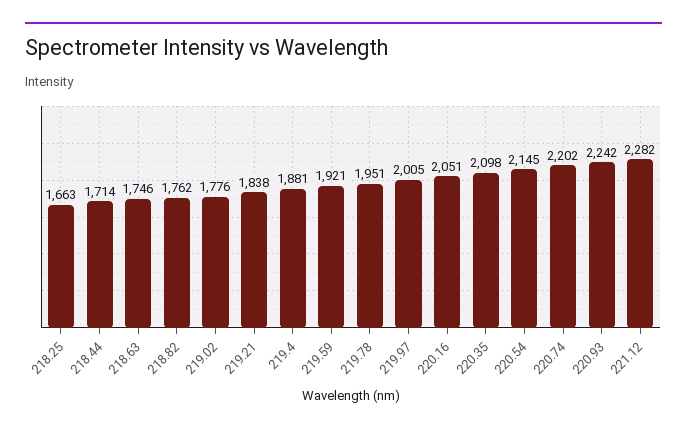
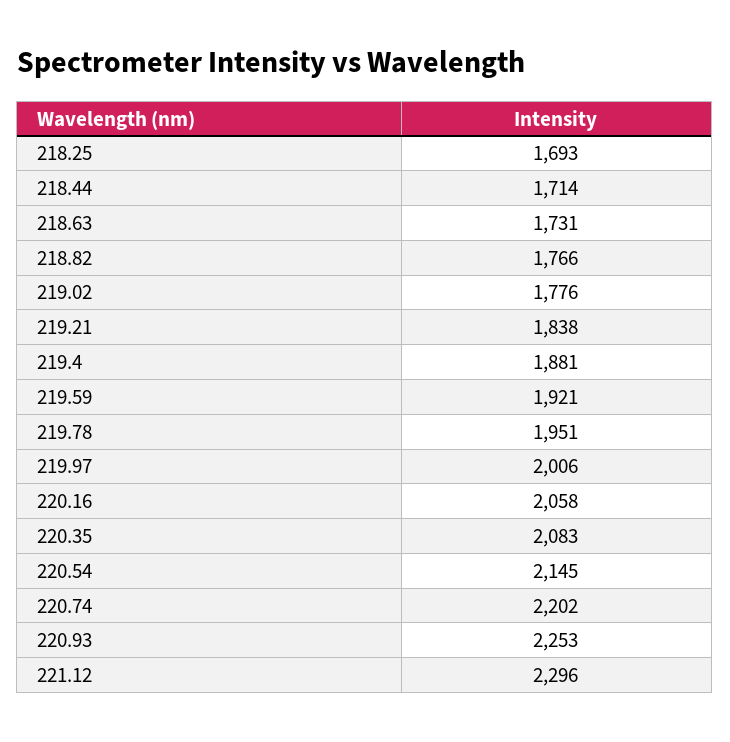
  {
-   "218.25": 1663,
+   "218.25": 1693,
    "218.44": 1714,
-   "218.63": 1746,
+   "218.63": 1731,
-   "218.82": 1762,
+   "218.82": 1766,
    "219.02": 1776,
    "219.21": 1838,
    "219.4": 1881,
    "219.59": 1921,
    "219.78": 1951,
-   "219.97": 2005,
+   "219.97": 2006,
-   "220.16": 2051,
+   "220.16": 2058,
-   "220.35": 2098,
+   "220.35": 2083,
    "220.54": 2145,
    "220.74": 2202,
-   "220.93": 2242,
+   "220.93": 2253,
-   "221.12": 2282
+   "221.12": 2296
  }

